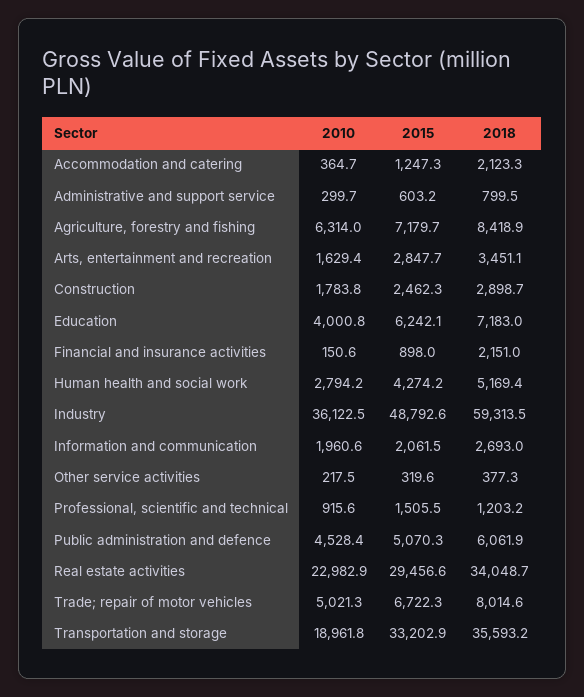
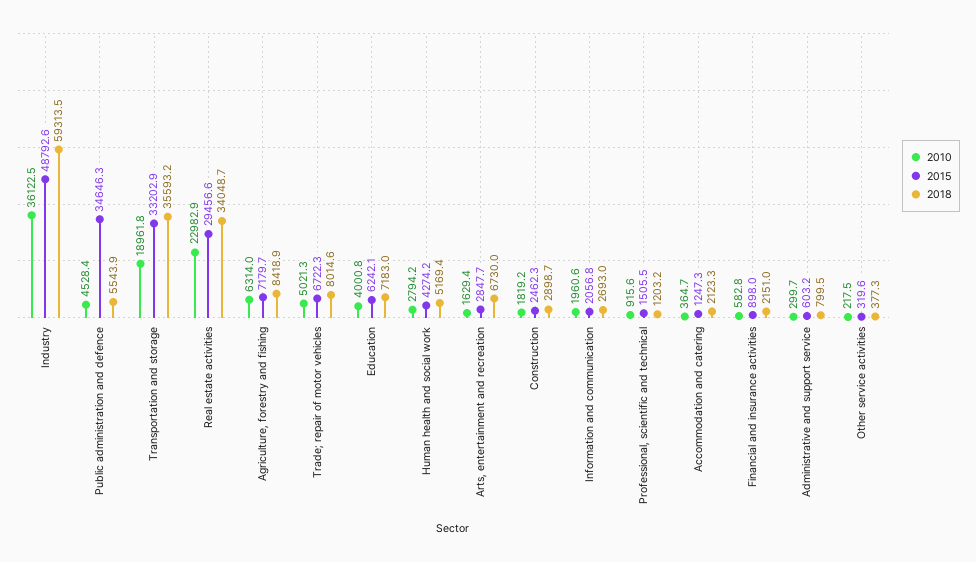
  {
    "2010": {
      "Accommodation and catering": 364.7,
      "Administrative and support service": 299.7,
      "Agriculture, forestry and fishing": 6314,
      "Arts, entertainment and recreation": 1629.4,
-     "Construction": 1783.8,
+     "Construction": 1819.2,
      "Education": 4000.8,
-     "Financial and insurance activities": 150.6,
+     "Financial and insurance activities": 582.8,
      "Human health and social work": 2794.2,
      "Industry": 36122.5,
      "Information and communication": 1960.6,
      "Other service activities": 217.5,
      "Professional, scientific and technical": 915.6,
      "Public administration and defence": 4528.4,
      "Real estate activities": 22982.9,
      "Trade; repair of motor vehicles": 5021.3,
      "Transportation and storage": 18961.8
    },
    "2015": {
      "Accommodation and catering": 1247.3,
      "Administrative and support service": 603.2,
      "Agriculture, forestry and fishing": 7179.7,
      "Arts, entertainment and recreation": 2847.7,
      "Construction": 2462.3,
      "Education": 6242.1,
      "Financial and insurance activities": 898,
      "Human health and social work": 4274.2,
      "Industry": 48792.6,
-     "Information and communication": 2061.5,
+     "Information and communication": 2056.8,
      "Other service activities": 319.6,
      "Professional, scientific and technical": 1505.5,
-     "Public administration and defence": 5070.3,
+     "Public administration and defence": 34646.3,
      "Real estate activities": 29456.6,
      "Trade; repair of motor vehicles": 6722.3,
      "Transportation and storage": 33202.9
    },
    "2018": {
      "Accommodation and catering": 2123.3,
      "Administrative and support service": 799.5,
      "Agriculture, forestry and fishing": 8418.9,
-     "Arts, entertainment and recreation": 3451.1,
+     "Arts, entertainment and recreation": 6730,
      "Construction": 2898.7,
      "Education": 7183,
      "Financial and insurance activities": 2151,
      "Human health and social work": 5169.4,
      "Industry": 59313.5,
      "Information and communication": 2693,
      "Other service activities": 377.3,
      "Professional, scientific and technical": 1203.2,
-     "Public administration and defence": 6061.9,
+     "Public administration and defence": 5543.9,
      "Real estate activities": 34048.7,
      "Trade; repair of motor vehicles": 8014.6,
      "Transportation and storage": 35593.2
    }
  }

